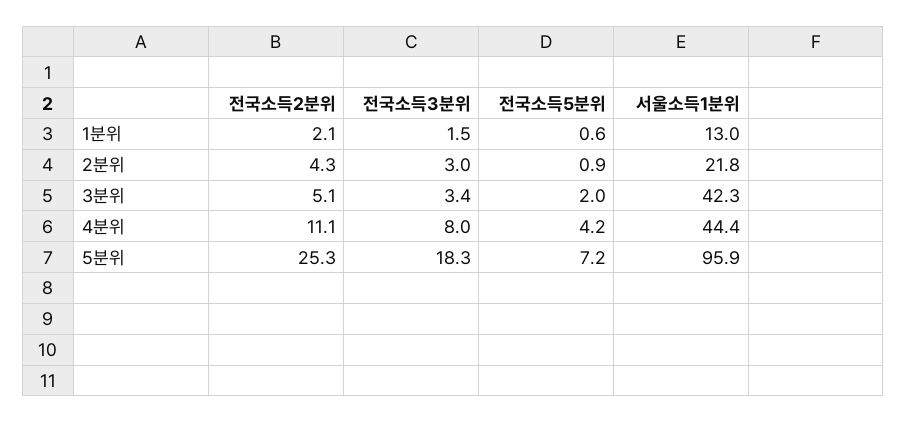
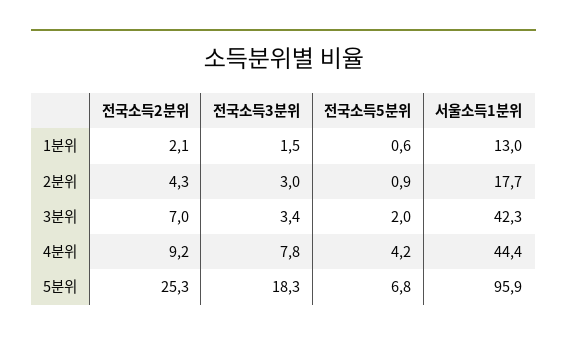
  {
    "전국소득2분위": {
      "1분위": 2.1,
      "2분위": 4.3,
-     "3분위": 5.1,
+     "3분위": 7,
-     "4분위": 11.1,
+     "4분위": 9.2,
      "5분위": 25.3
    },
    "전국소득3분위": {
      "1분위": 1.5,
      "2분위": 3,
      "3분위": 3.4,
-     "4분위": 8,
+     "4분위": 7.8,
      "5분위": 18.3
    },
    "전국소득5분위": {
      "1분위": 0.6,
      "2분위": 0.9,
      "3분위": 2,
      "4분위": 4.2,
-     "5분위": 7.2
+     "5분위": 6.8
    },
    "서울소득1분위": {
      "1분위": 13,
-     "2분위": 21.8,
+     "2분위": 17.7,
      "3분위": 42.3,
      "4분위": 44.4,
      "5분위": 95.9
    }
  }

